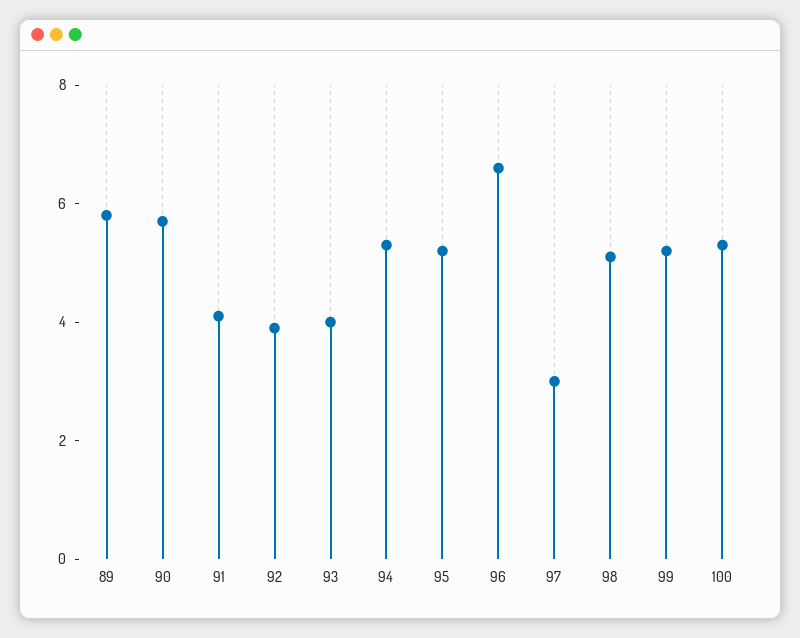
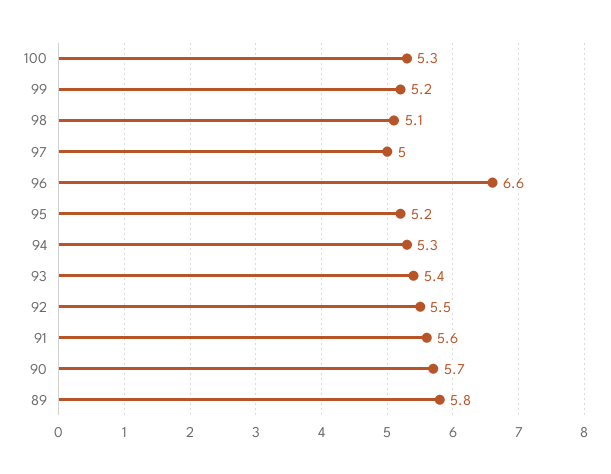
  {
    "89": 5.8,
    "90": 5.7,
-   "91": 4,
+   "91": 5.6,
-   "92": 4,
+   "92": 5.5,
-   "93": 4,
+   "93": 5.4,
    "94": 5.3,
    "95": 5.2,
    "96": 6.6,
-   "97": 3,
+   "97": 5,
    "98": 5.1,
    "99": 5.2,
    "100": 5.3
  }

